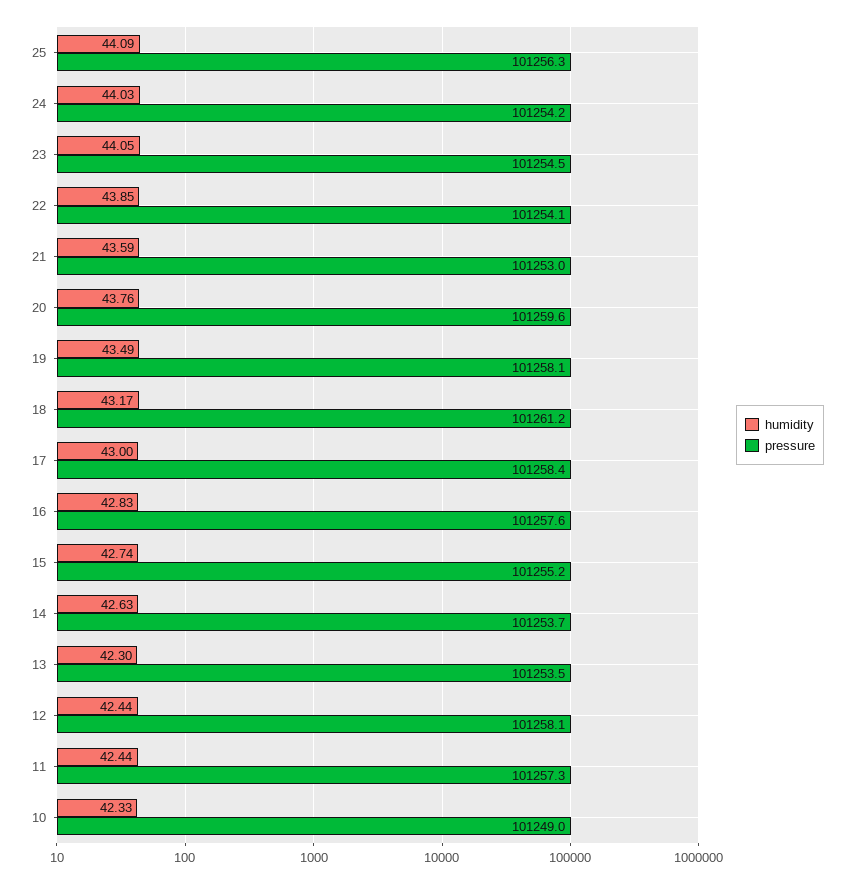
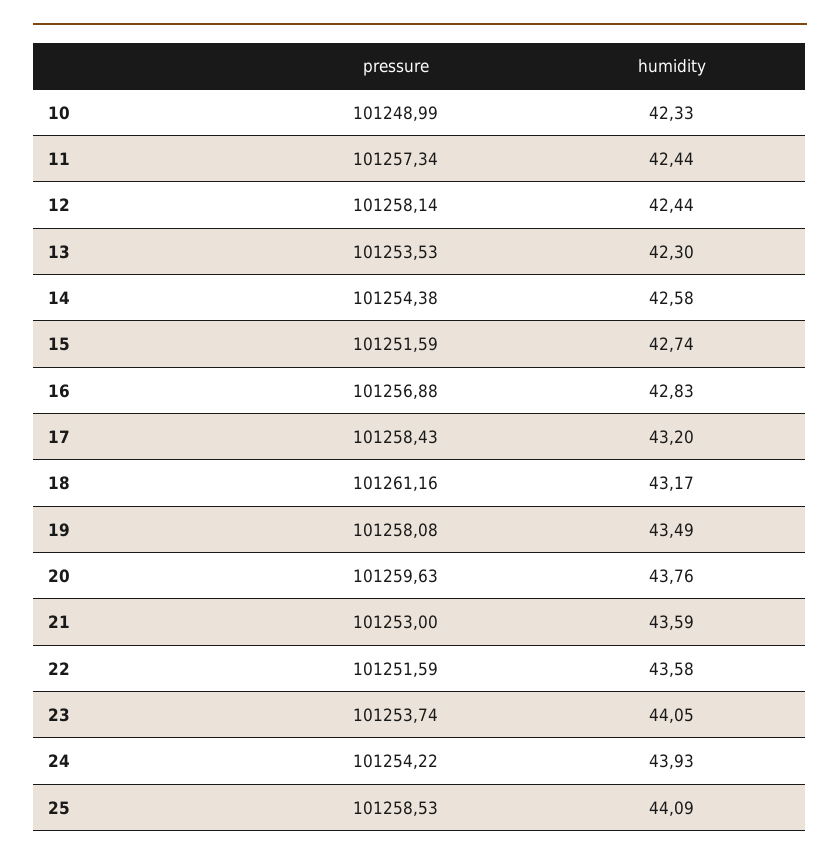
  {
    "humidity": {
      "25": 44.09,
-     "24": 44.03,
+     "24": 43.93,
      "23": 44.05,
-     "22": 43.85,
+     "22": 43.58,
      "21": 43.59,
      "20": 43.76,
      "19": 43.49,
      "18": 43.17,
-     "17": 43,
+     "17": 43.2,
      "16": 42.83,
      "15": 42.74,
-     "14": 42.63,
+     "14": 42.58,
      "13": 42.3,
      "12": 42.44,
      "11": 42.44,
      "10": 42.33
    },
    "pressure": {
-     "25": 101256.3,
+     "25": 101258.53,
      "24": 101254.22,
-     "23": 101254.5,
+     "23": 101253.74,
-     "22": 101254.1,
+     "22": 101251.59,
      "21": 101253,
      "20": 101259.63,
      "19": 101258.08,
      "18": 101261.16,
      "17": 101258.43,
-     "16": 101257.6,
+     "16": 101256.88,
-     "15": 101255.2,
+     "15": 101251.59,
-     "14": 101253.7,
+     "14": 101254.38,
      "13": 101253.53,
      "12": 101258.14,
      "11": 101257.34,
      "10": 101248.99
    }
  }

